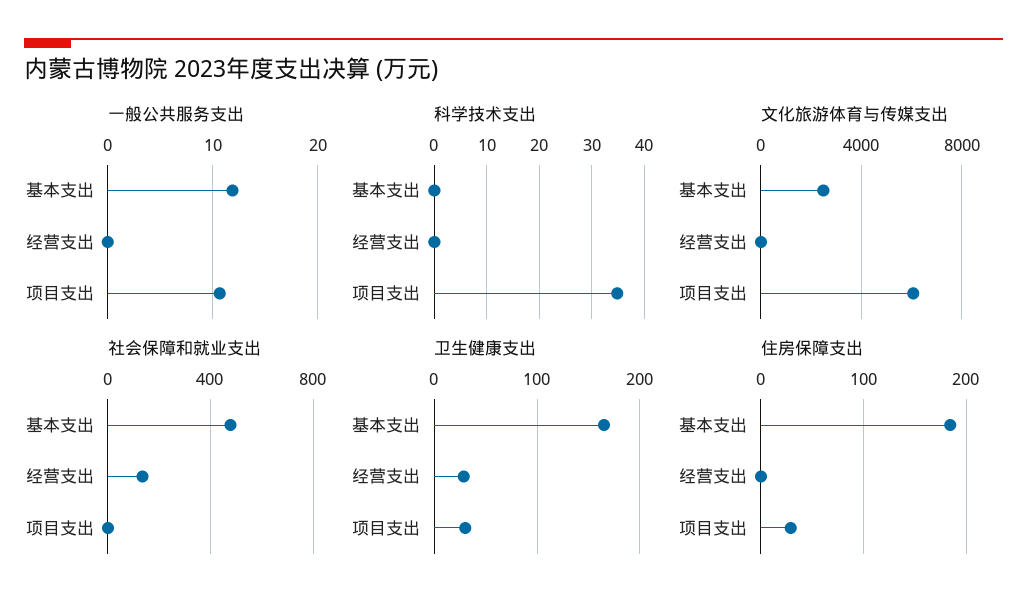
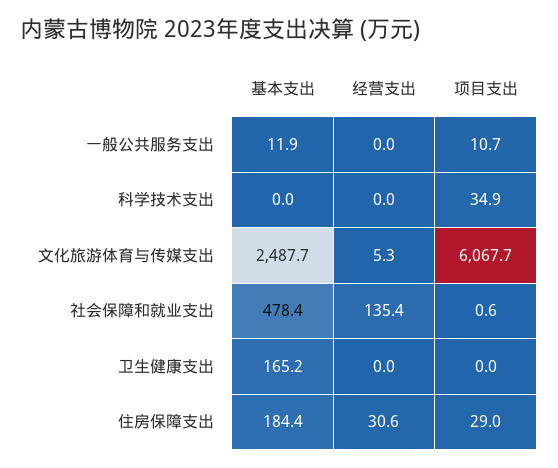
  {
    "一般公共服务支出": {
      "基本支出": 11.9,
      "经营支出": 0,
      "项目支出": 10.7
    },
    "科学技术支出": {
      "基本支出": 0,
      "经营支出": 0,
      "项目支出": 34.9
    },
    "文化旅游体育与传媒支出": {
      "基本支出": 2487.7,
      "经营支出": 5.3,
      "项目支出": 6067.7
    },
    "社会保障和就业支出": {
      "基本支出": 478.4,
      "经营支出": 135.4,
      "项目支出": 0.6
    },
    "卫生健康支出": {
      "基本支出": 165.2,
-     "经营支出": 30,
+     "经营支出": 0,
-     "项目支出": 30
+     "项目支出": 0
    },
    "住房保障支出": {
      "基本支出": 184.4,
-     "经营支出": 0,
+     "经营支出": 30.6,
      "项目支出": 29
    }
  }

